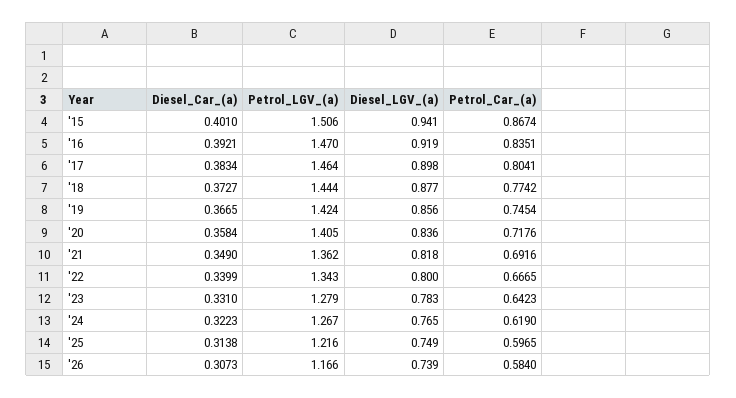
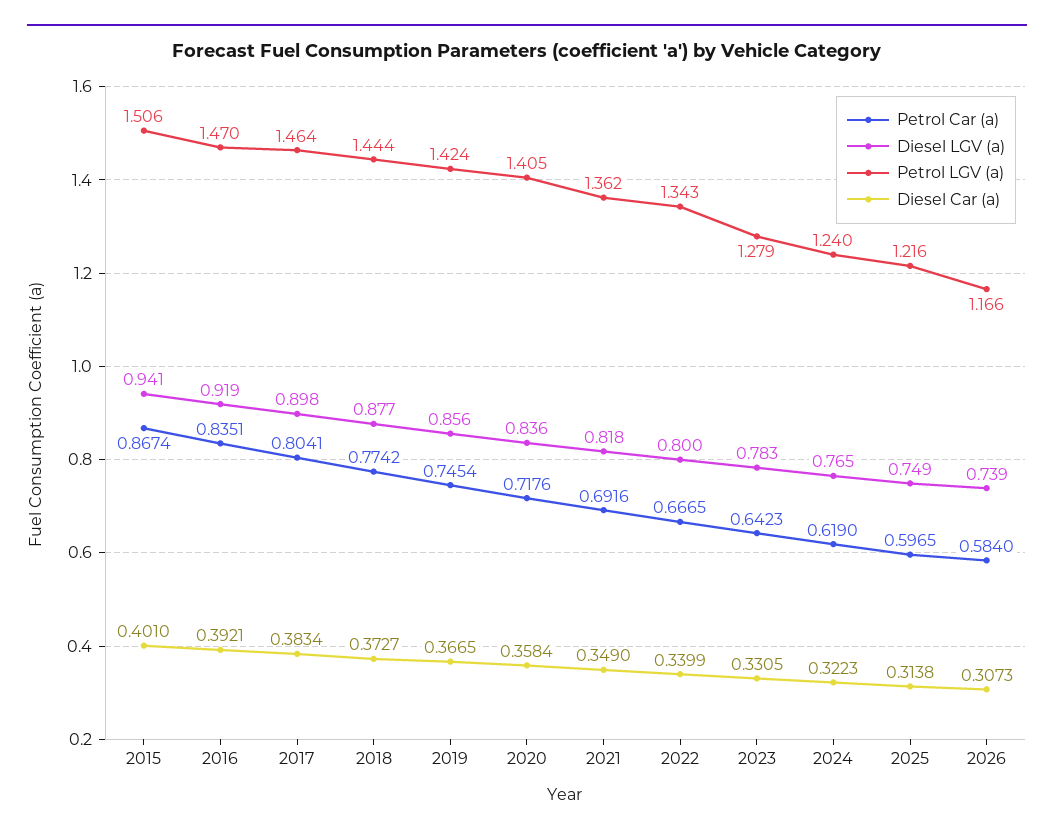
  {
    "Diesel_Car_(a)": {
      "'15": 0.401,
      "'16": 0.3921,
      "'17": 0.3834,
      "'18": 0.3727,
      "'19": 0.3665,
      "'20": 0.3584,
      "'21": 0.349,
      "'22": 0.3399,
-     "'23": 0.331,
+     "'23": 0.3305,
      "'24": 0.3223,
      "'25": 0.3138,
      "'26": 0.3073
    },
    "Petrol_LGV_(a)": {
      "'15": 1.506,
      "'16": 1.47,
      "'17": 1.464,
      "'18": 1.444,
      "'19": 1.424,
      "'20": 1.405,
      "'21": 1.362,
      "'22": 1.343,
      "'23": 1.279,
-     "'24": 1.267,
+     "'24": 1.24,
      "'25": 1.216,
      "'26": 1.166
    },
    "Diesel_LGV_(a)": {
      "'15": 0.941,
      "'16": 0.919,
      "'17": 0.898,
      "'18": 0.877,
      "'19": 0.856,
      "'20": 0.836,
      "'21": 0.818,
      "'22": 0.8,
      "'23": 0.783,
      "'24": 0.765,
      "'25": 0.749,
      "'26": 0.739
    },
    "Petrol_Car_(a)": {
      "'15": 0.8674,
      "'16": 0.8351,
      "'17": 0.8041,
      "'18": 0.7742,
      "'19": 0.7454,
      "'20": 0.7176,
      "'21": 0.6916,
      "'22": 0.6665,
      "'23": 0.6423,
      "'24": 0.619,
      "'25": 0.5965,
      "'26": 0.584
    }
  }

